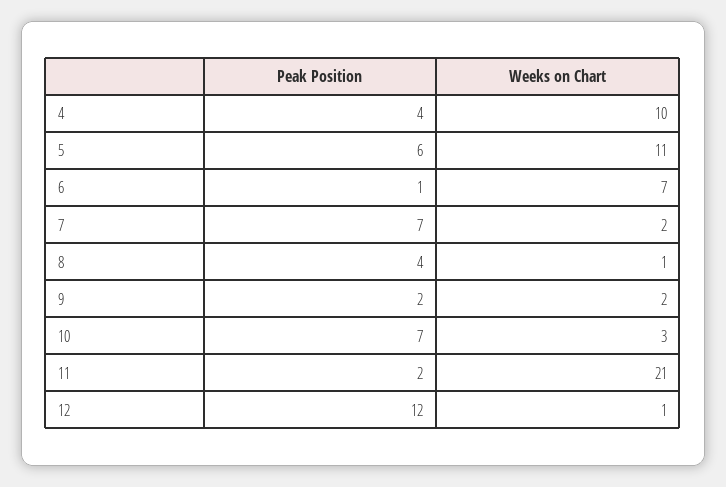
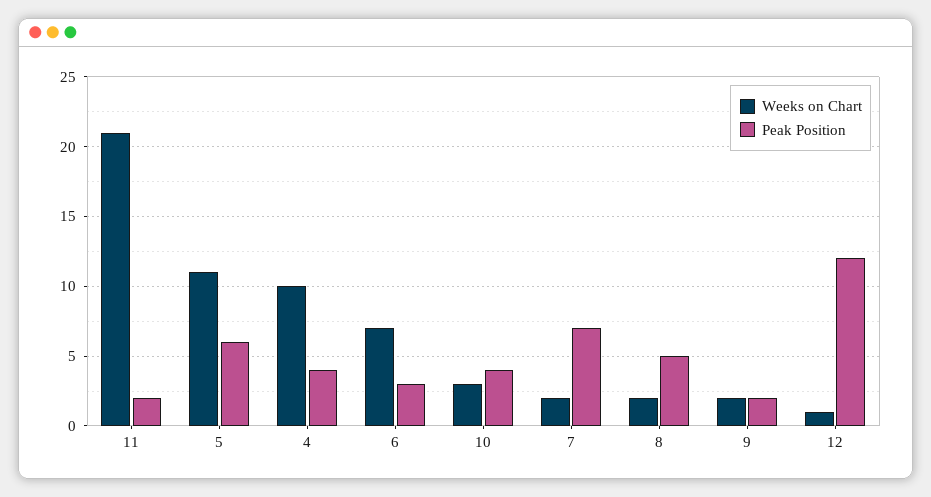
  {
    "Peak Position": {
      "4": 4,
      "5": 6,
-     "6": 1,
+     "6": 3,
      "7": 7,
-     "8": 4,
+     "8": 5,
      "9": 2,
-     "10": 7,
+     "10": 4,
      "11": 2,
      "12": 12
    },
    "Weeks on Chart": {
      "4": 10,
      "5": 11,
      "6": 7,
      "7": 2,
-     "8": 1,
+     "8": 2,
      "9": 2,
      "10": 3,
      "11": 21,
      "12": 1
    }
  }

